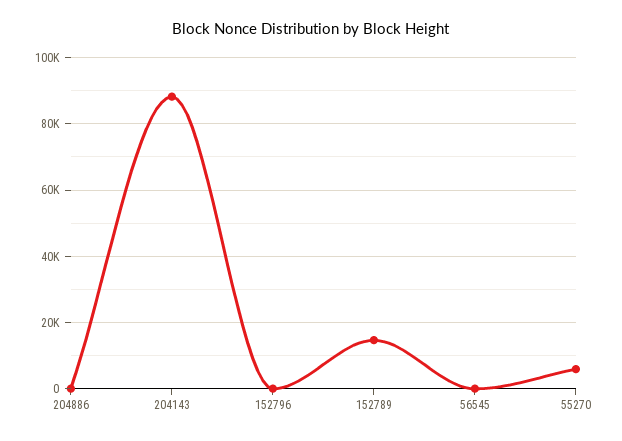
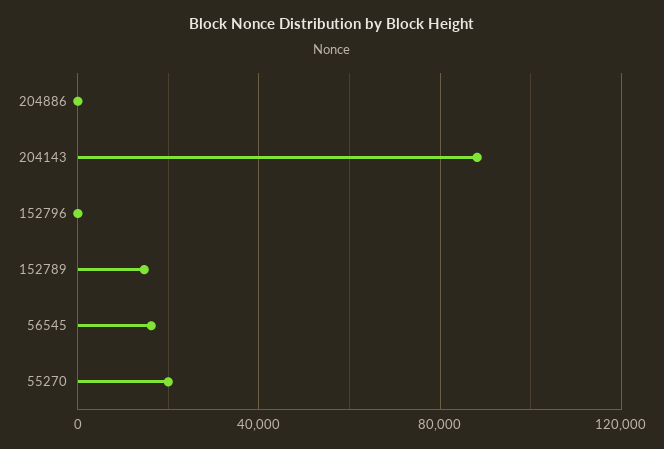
  {
    "204886": 0,
    "204143": 88000,
    "152796": 0,
    "152789": 14000,
-   "56545": 0,
+   "56545": 15000,
-   "55270": 6000
+   "55270": 20000
  }

